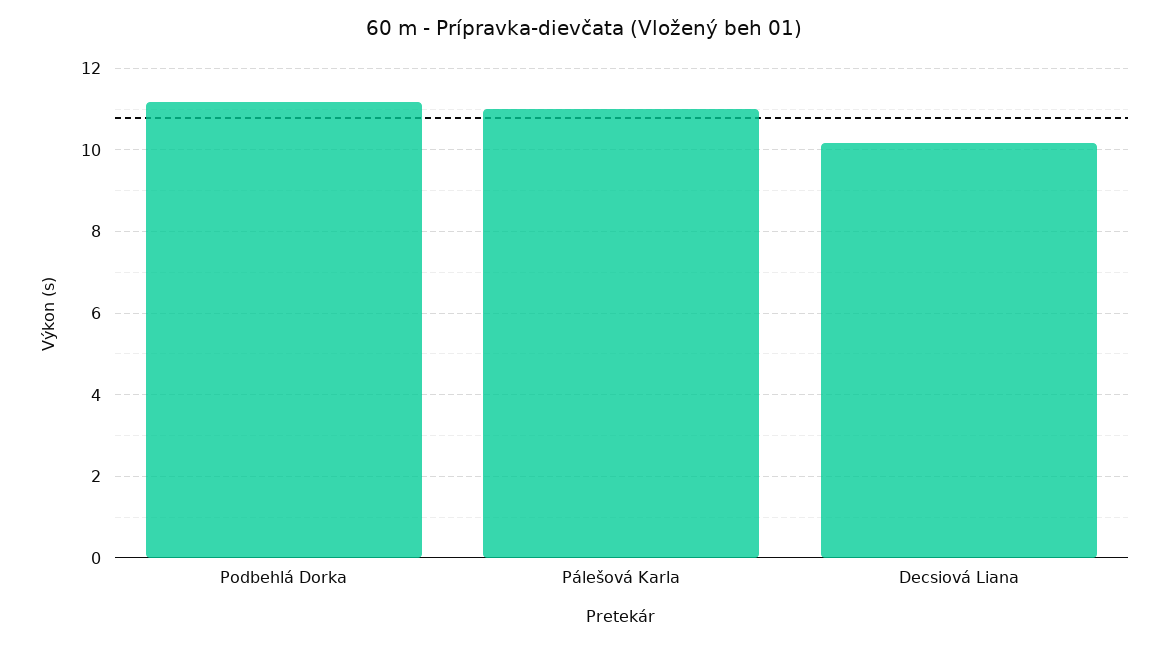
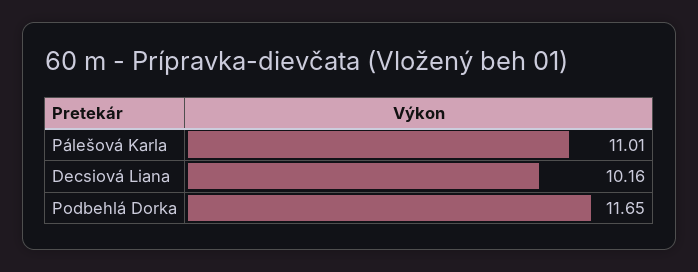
  {
-   "Podbehlá Dorka": 11.2,
+   "Podbehlá Dorka": 11.65,
    "Pálešová Karla": 11.01,
    "Decsiová Liana": 10.16
  }

